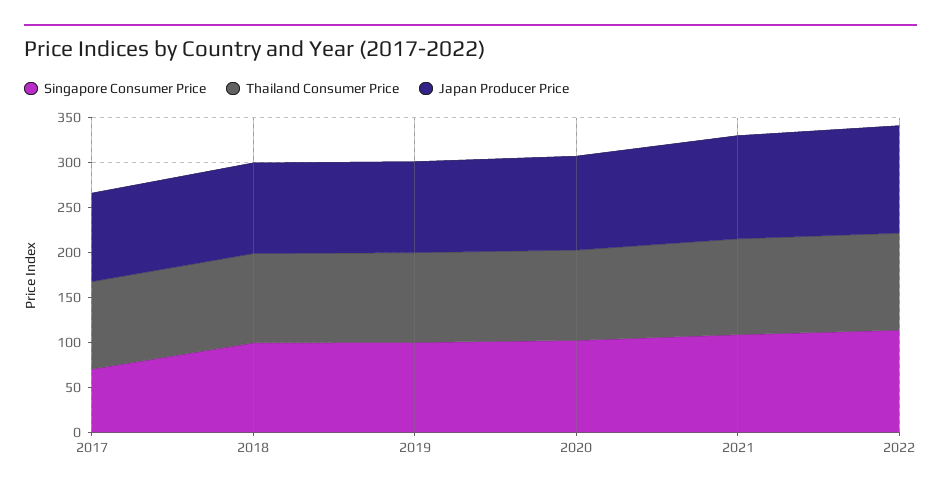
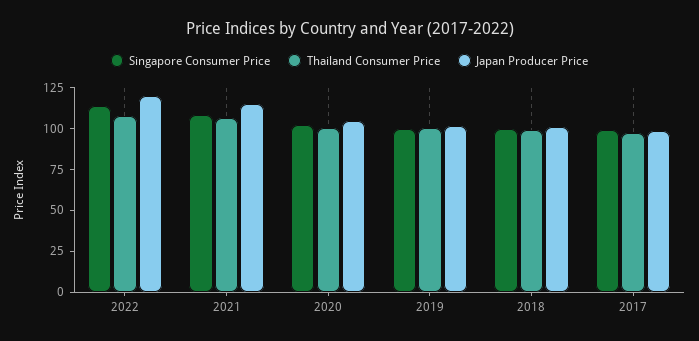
  {
    "Singapore Consumer Price": {
-     "2017": 70,
+     "2017": 100,
      "2018": 100,
      "2019": 100,
      "2020": 100,
      "2021": 110,
      "2022": 115
    },
    "Thailand Consumer Price": {
      "2017": 95,
      "2018": 100,
      "2019": 100,
      "2020": 100,
      "2021": 105,
      "2022": 110
    },
    "Japan Producer Price": {
      "2017": 100,
      "2018": 100,
      "2019": 100,
      "2020": 105,
      "2021": 115,
      "2022": 120
    }
  }

